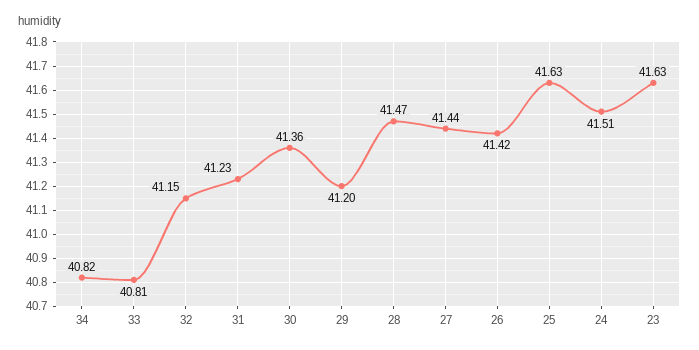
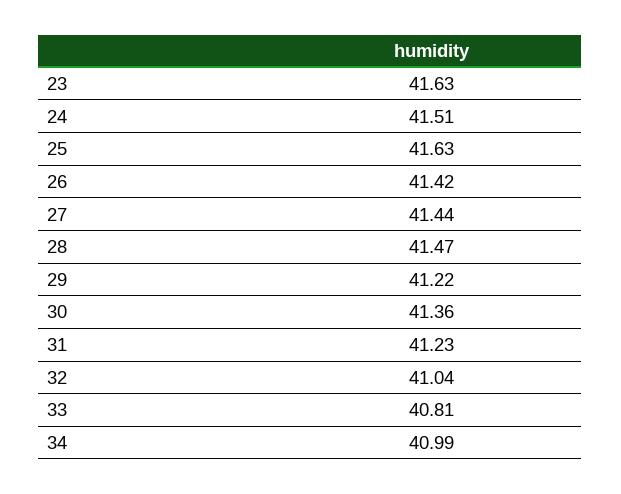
  {
-   "34": 40.82,
+   "34": 40.99,
    "33": 40.81,
-   "32": 41.15,
+   "32": 41.04,
    "31": 41.23,
    "30": 41.36,
-   "29": 41.2,
+   "29": 41.22,
    "28": 41.47,
    "27": 41.44,
    "26": 41.42,
    "25": 41.63,
    "24": 41.51,
    "23": 41.63
  }

